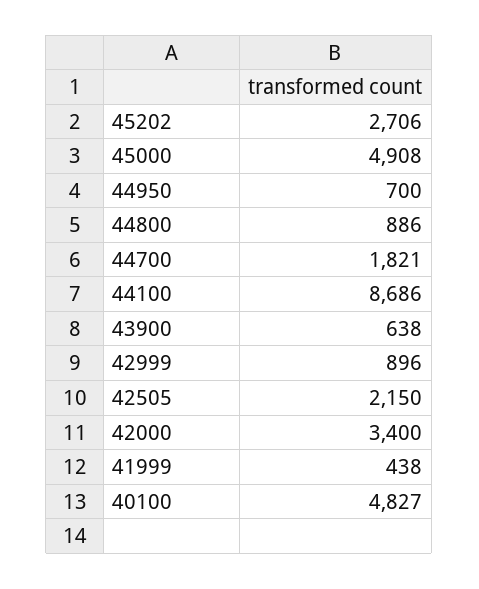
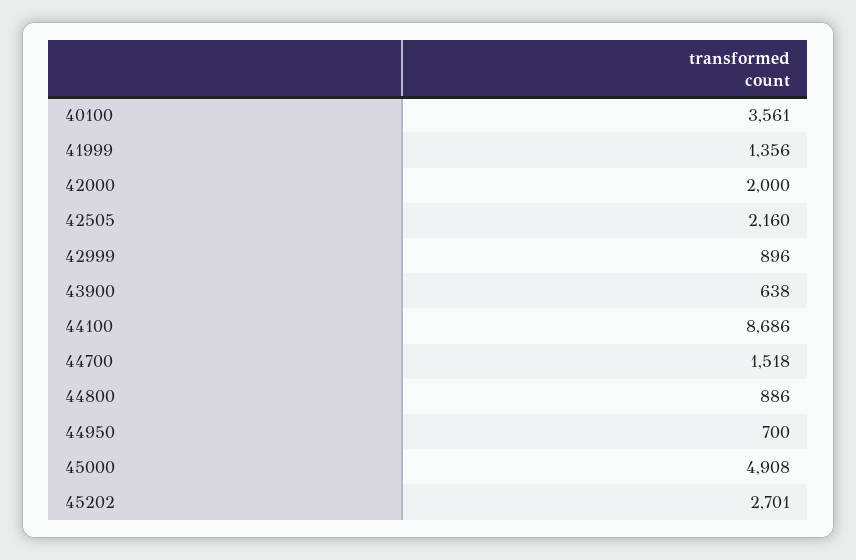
  {
-   "45202": 2706,
+   "45202": 2701,
    "45000": 4908,
    "44950": 700,
    "44800": 886,
-   "44700": 1821,
+   "44700": 1518,
    "44100": 8686,
    "43900": 638,
    "42999": 896,
-   "42505": 2150,
+   "42505": 2160,
-   "42000": 3400,
+   "42000": 2000,
-   "41999": 438,
+   "41999": 1356,
-   "40100": 4827
+   "40100": 3561
  }

